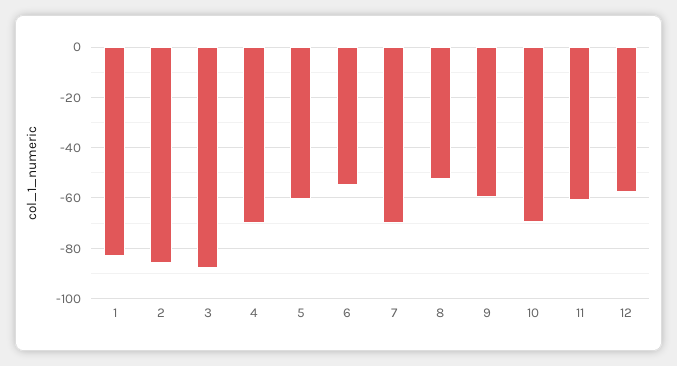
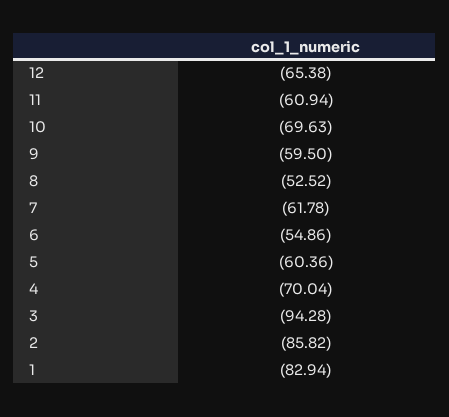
  {
    "1": -82.94,
    "2": -85.82,
-   "3": -87.5,
+   "3": -94.28,
    "4": -70.04,
    "5": -60.36,
    "6": -54.86,
-   "7": -70,
+   "7": -61.78,
    "8": -52.52,
    "9": -59.5,
    "10": -69.63,
    "11": -60.94,
-   "12": -57.5
+   "12": -65.38
  }

